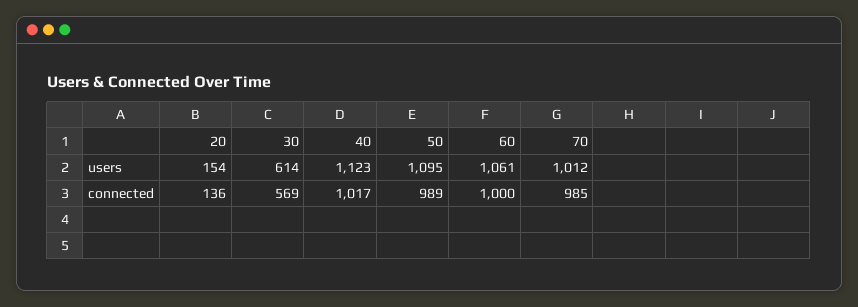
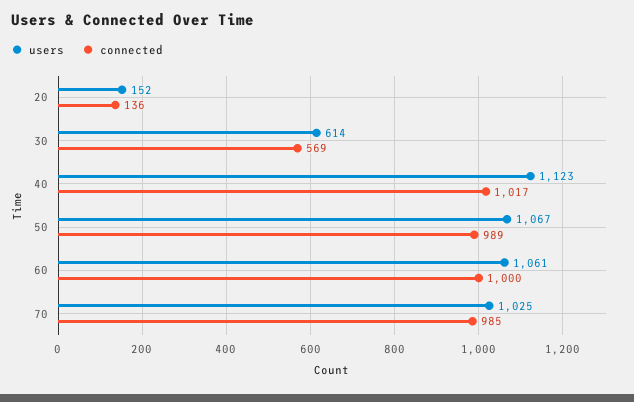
  {
    "users": {
-     "20": 154,
+     "20": 152,
      "30": 614,
      "40": 1123,
-     "50": 1095,
+     "50": 1067,
      "60": 1061,
-     "70": 1012
+     "70": 1025
    },
    "connected": {
      "20": 136,
      "30": 569,
      "40": 1017,
      "50": 989,
      "60": 1000,
      "70": 985
    }
  }

